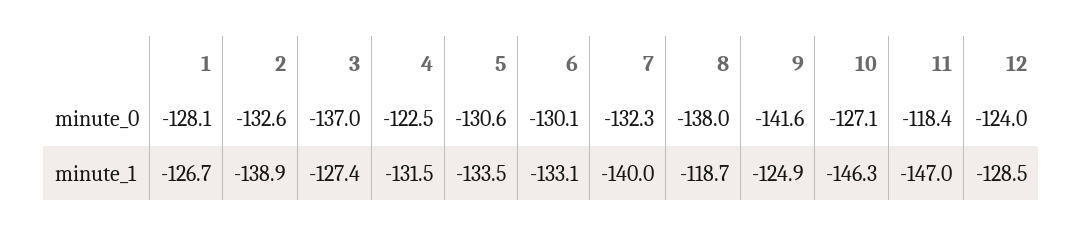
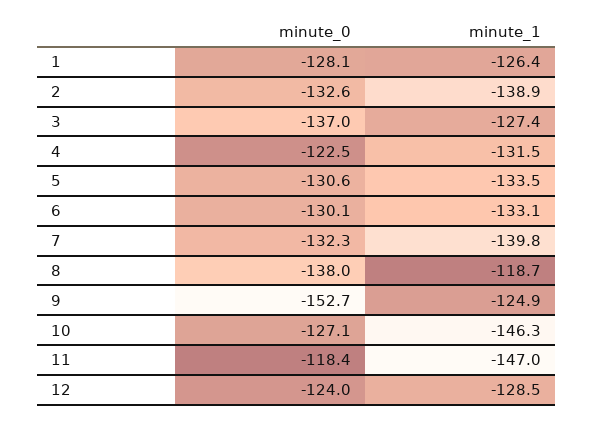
  {
    "1": {
      "minute_0": -128.1,
-     "minute_1": -126.7
+     "minute_1": -126.4
    },
    "2": {
      "minute_0": -132.6,
      "minute_1": -138.9
    },
    "3": {
      "minute_0": -137,
      "minute_1": -127.4
    },
    "4": {
      "minute_0": -122.5,
      "minute_1": -131.5
    },
    "5": {
      "minute_0": -130.6,
      "minute_1": -133.5
    },
    "6": {
      "minute_0": -130.1,
      "minute_1": -133.1
    },
    "7": {
      "minute_0": -132.3,
-     "minute_1": -140
+     "minute_1": -139.8
    },
    "8": {
      "minute_0": -138,
      "minute_1": -118.7
    },
    "9": {
-     "minute_0": -141.6,
+     "minute_0": -152.7,
      "minute_1": -124.9
    },
    "10": {
      "minute_0": -127.1,
      "minute_1": -146.3
    },
    "11": {
      "minute_0": -118.4,
      "minute_1": -147
    },
    "12": {
      "minute_0": -124,
      "minute_1": -128.5
    }
  }

